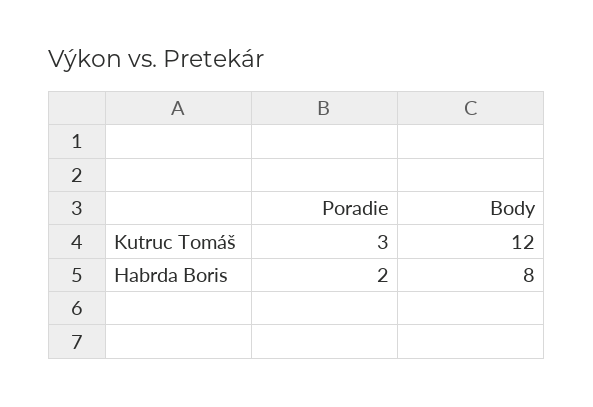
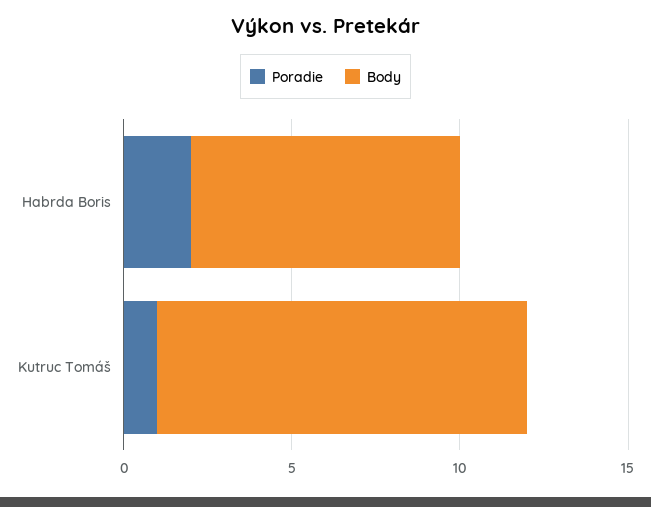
  {
    "Poradie": {
-     "Kutruc Tomáš": 3,
+     "Kutruc Tomáš": 1,
      "Habrda Boris": 2
    },
    "Body": {
-     "Kutruc Tomáš": 12,
+     "Kutruc Tomáš": 11,
      "Habrda Boris": 8
    }
  }

